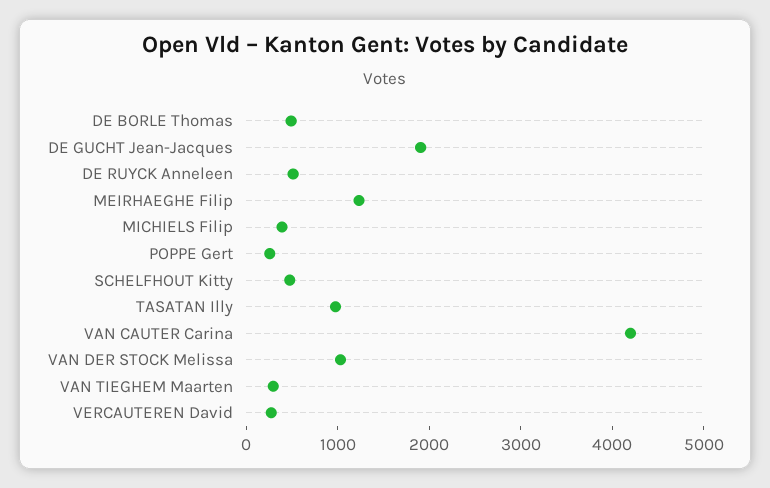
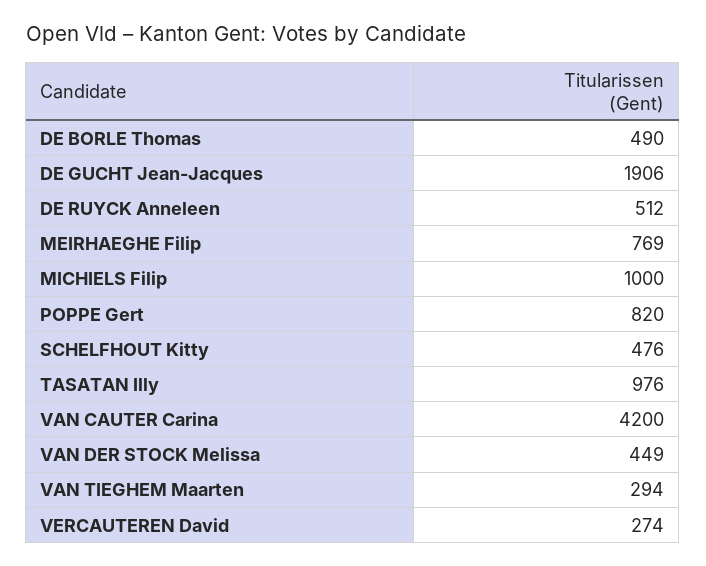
  {
    "DE BORLE Thomas": 490,
    "DE GUCHT Jean-Jacques": 1906,
    "DE RUYCK Anneleen": 512,
-   "MEIRHAEGHE Filip": 1200,
+   "MEIRHAEGHE Filip": 769,
-   "MICHIELS Filip": 400,
+   "MICHIELS Filip": 1000,
-   "POPPE Gert": 200,
+   "POPPE Gert": 820,
    "SCHELFHOUT Kitty": 476,
    "TASATAN Illy": 976,
    "VAN CAUTER Carina": 4200,
-   "VAN DER STOCK Melissa": 1000,
+   "VAN DER STOCK Melissa": 449,
    "VAN TIEGHEM Maarten": 294,
    "VERCAUTEREN David": 274
  }

